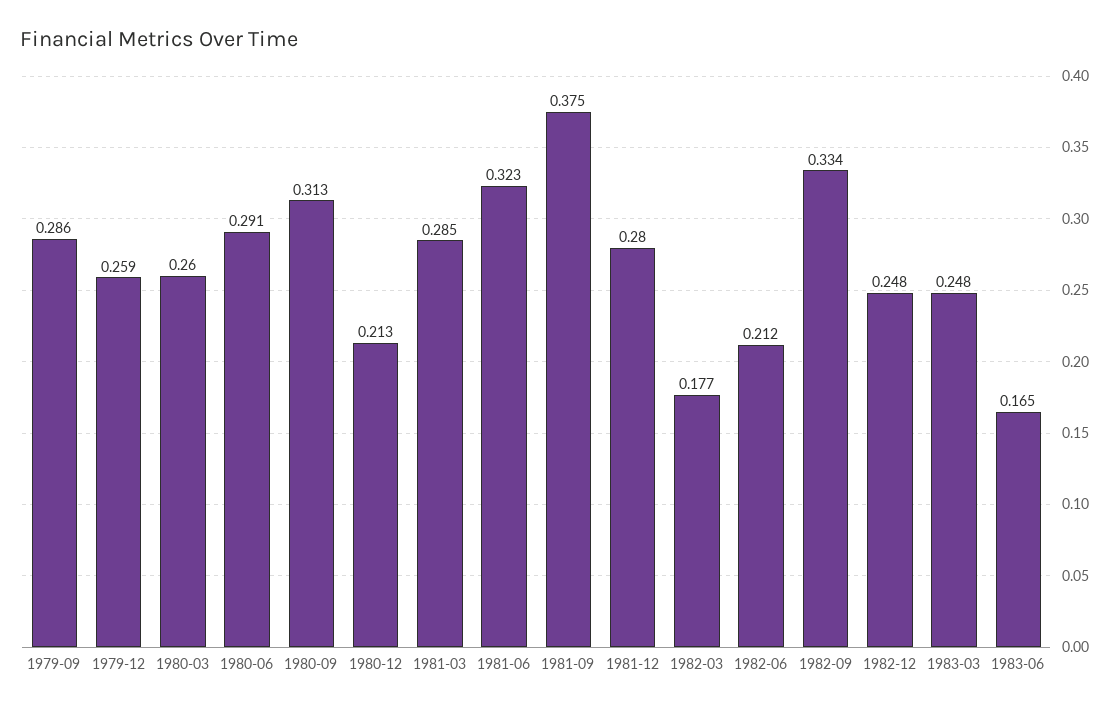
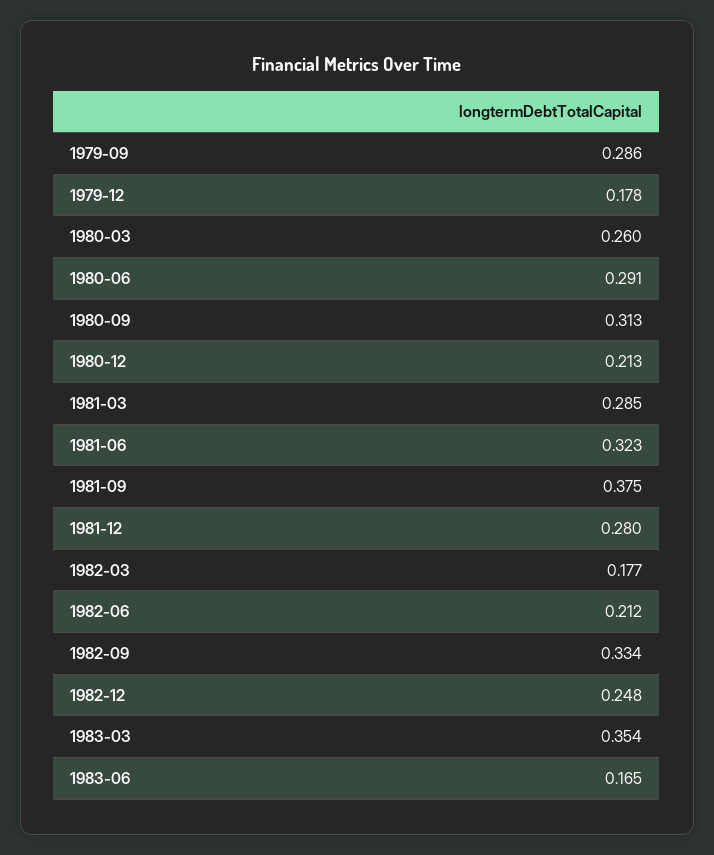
  {
    "1979-09": 0.286,
-   "1979-12": 0.259,
+   "1979-12": 0.178,
    "1980-03": 0.26,
    "1980-06": 0.291,
    "1980-09": 0.313,
    "1980-12": 0.213,
    "1981-03": 0.285,
    "1981-06": 0.323,
    "1981-09": 0.375,
    "1981-12": 0.28,
    "1982-03": 0.177,
    "1982-06": 0.212,
    "1982-09": 0.334,
    "1982-12": 0.248,
-   "1983-03": 0.248,
+   "1983-03": 0.354,
    "1983-06": 0.165
  }

